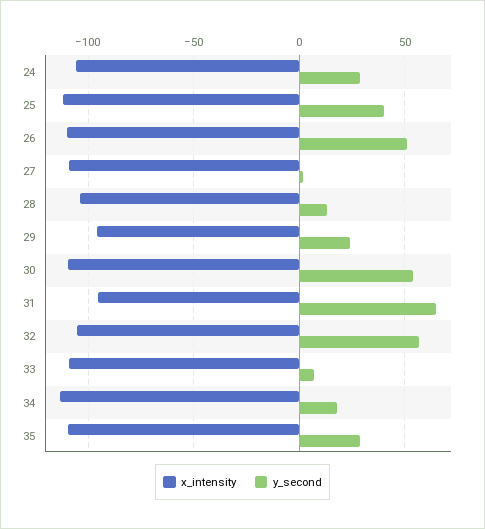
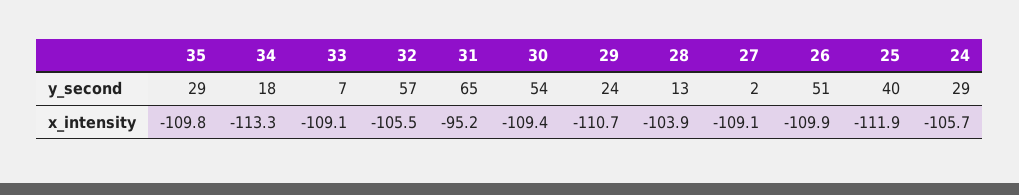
  {
    "x_intensity": {
      "24": -105.7,
      "25": -111.9,
      "26": -109.9,
      "27": -109.1,
      "28": -103.9,
-     "29": -95,
+     "29": -110.7,
      "30": -109.4,
      "31": -95.2,
      "32": -105.5,
      "33": -109.1,
      "34": -113.3,
      "35": -109.8
    },
    "y_second": {
      "24": 29,
      "25": 40,
      "26": 51,
      "27": 2,
      "28": 13,
      "29": 24,
      "30": 54,
      "31": 65,
      "32": 57,
      "33": 7,
      "34": 18,
      "35": 29
    }
  }

